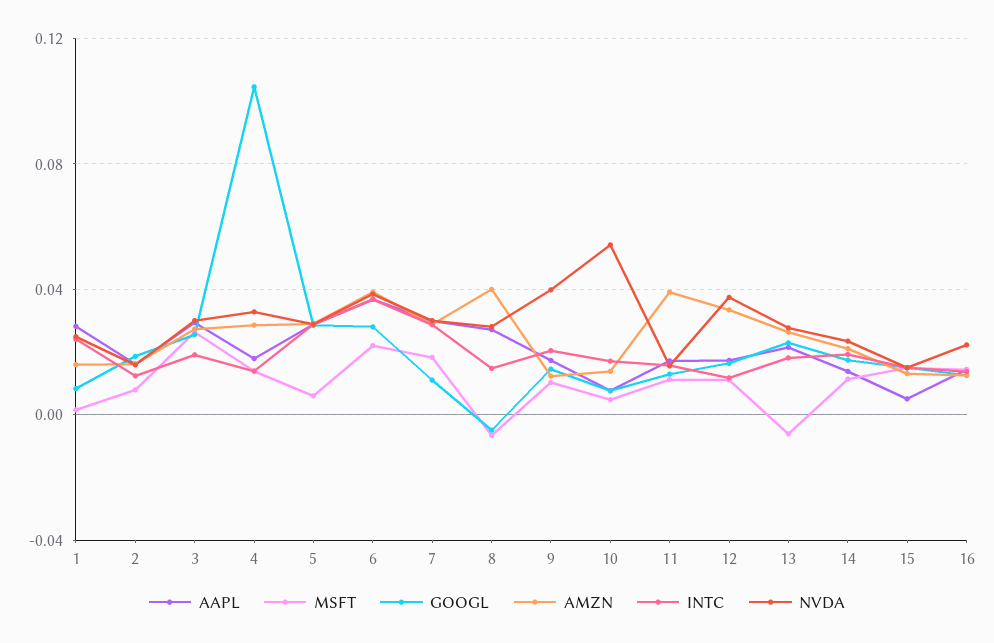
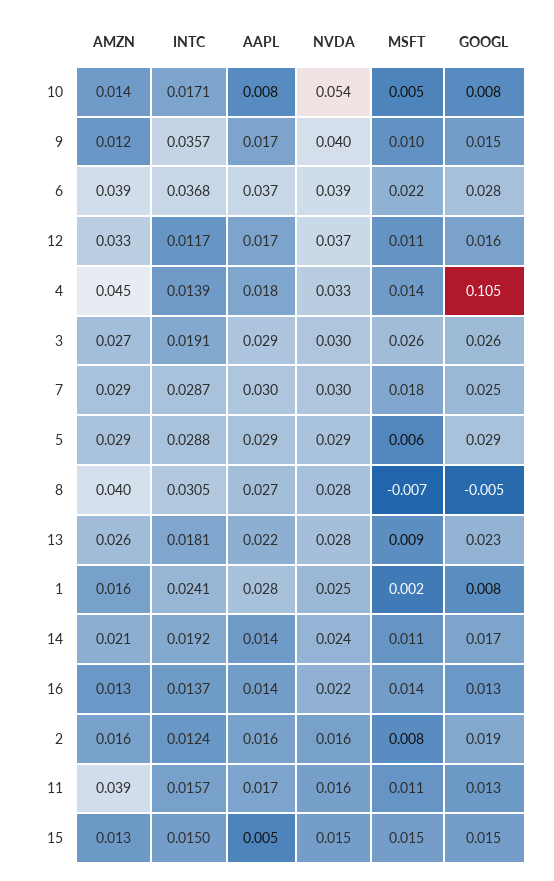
  {
    "AAPL": {
      "1": 0.028,
      "2": 0.016,
      "3": 0.029,
      "4": 0.018,
      "5": 0.029,
      "6": 0.037,
      "7": 0.03,
      "8": 0.027,
      "9": 0.017,
      "10": 0.008,
      "11": 0.017,
      "12": 0.017,
      "13": 0.022,
      "14": 0.014,
      "15": 0.005,
      "16": 0.014
    },
    "MSFT": {
      "1": 0.002,
      "2": 0.008,
      "3": 0.026,
      "4": 0.014,
      "5": 0.006,
      "6": 0.022,
      "7": 0.018,
      "8": -0.007,
      "9": 0.01,
      "10": 0.005,
      "11": 0.011,
      "12": 0.011,
-     "13": -0.005,
+     "13": 0.009,
      "14": 0.011,
      "15": 0.015,
      "16": 0.014
    },
    "GOOGL": {
      "1": 0.008,
      "2": 0.019,
      "3": 0.026,
      "4": 0.105,
      "5": 0.029,
      "6": 0.028,
-     "7": 0.01,
+     "7": 0.025,
      "8": -0.005,
      "9": 0.015,
      "10": 0.008,
      "11": 0.013,
      "12": 0.016,
      "13": 0.023,
      "14": 0.017,
      "15": 0.015,
      "16": 0.013
    },
    "AMZN": {
      "1": 0.016,
      "2": 0.016,
      "3": 0.027,
-     "4": 0.03,
+     "4": 0.045,
      "5": 0.029,
      "6": 0.039,
      "7": 0.029,
      "8": 0.04,
      "9": 0.012,
      "10": 0.014,
      "11": 0.039,
      "12": 0.033,
      "13": 0.026,
      "14": 0.021,
      "15": 0.013,
      "16": 0.013
    },
    "INTC": {
      "1": 0.0241,
      "2": 0.0124,
      "3": 0.0191,
      "4": 0.0139,
      "5": 0.0288,
      "6": 0.0368,
      "7": 0.0287,
-     "8": 0.015,
+     "8": 0.0305,
-     "9": 0.02,
+     "9": 0.0357,
      "10": 0.0171,
      "11": 0.0157,
      "12": 0.0117,
      "13": 0.0181,
      "14": 0.0192,
      "15": 0.015,
      "16": 0.0137
    },
    "NVDA": {
      "1": 0.025,
      "2": 0.016,
      "3": 0.03,
      "4": 0.033,
      "5": 0.029,
      "6": 0.039,
      "7": 0.03,
      "8": 0.028,
      "9": 0.04,
      "10": 0.054,
      "11": 0.016,
      "12": 0.037,
      "13": 0.028,
      "14": 0.024,
      "15": 0.015,
      "16": 0.022
    }
  }

